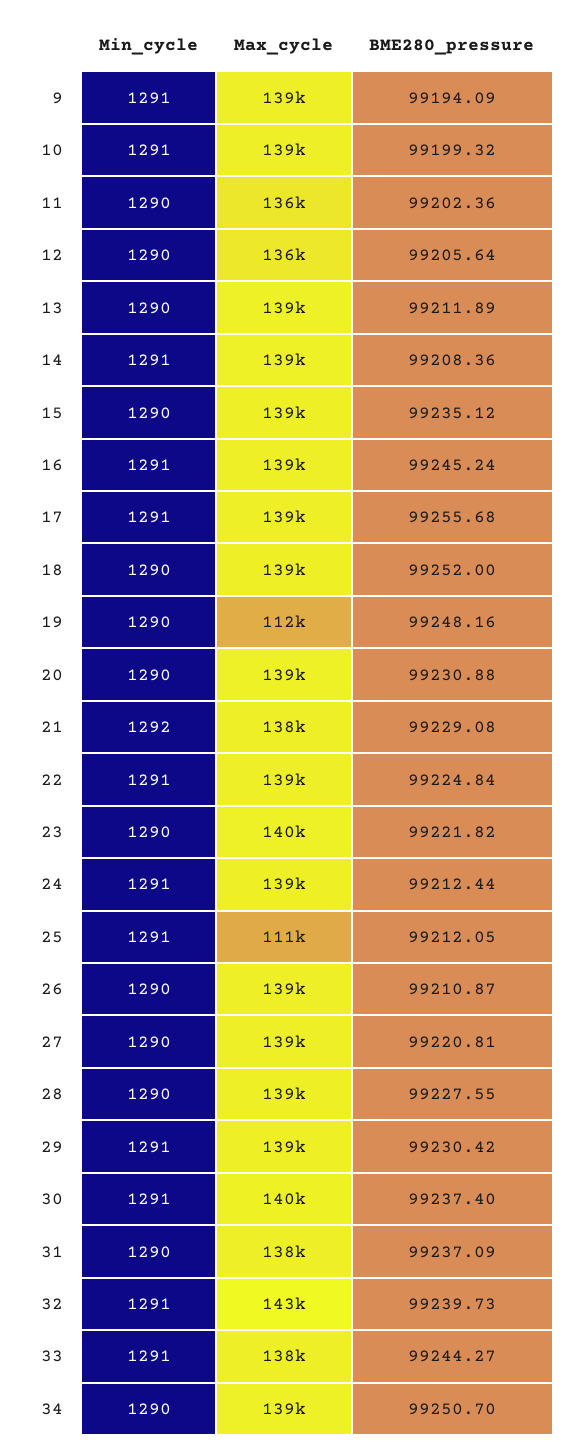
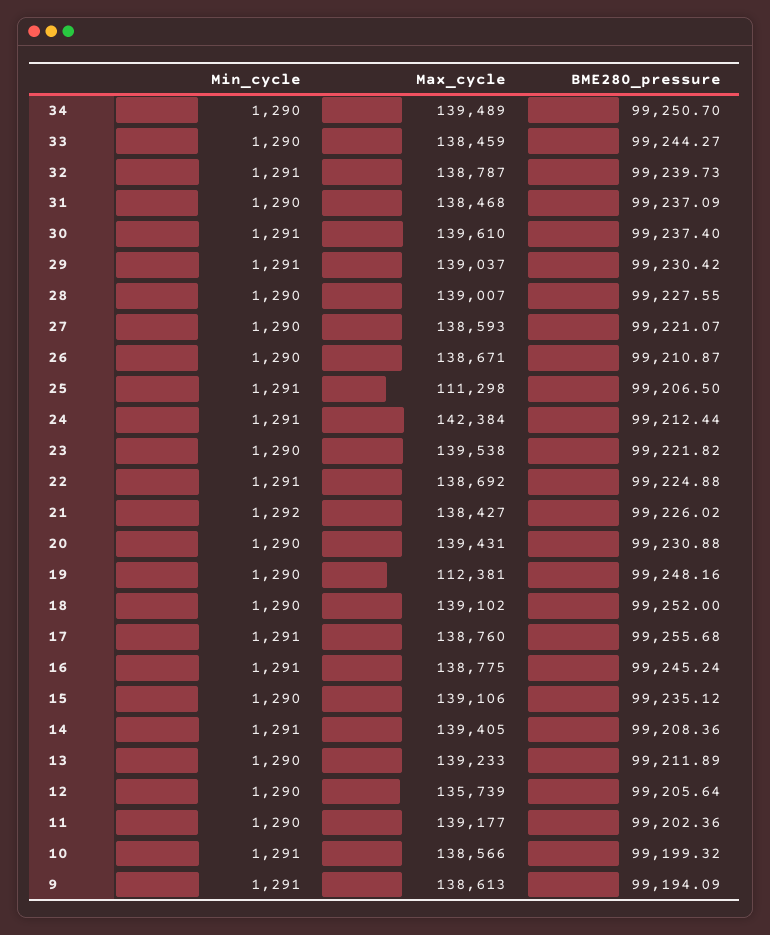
  {
    "Min_cycle": {
      "9": 1291,
      "10": 1291,
      "11": 1290,
      "12": 1290,
      "13": 1290,
      "14": 1291,
      "15": 1290,
      "16": 1291,
      "17": 1291,
      "18": 1290,
      "19": 1290,
      "20": 1290,
      "21": 1292,
      "22": 1291,
      "23": 1290,
      "24": 1291,
      "25": 1291,
      "26": 1290,
      "27": 1290,
      "28": 1290,
      "29": 1291,
      "30": 1291,
      "31": 1290,
      "32": 1291,
-     "33": 1291,
+     "33": 1290,
      "34": 1290
    },
    "Max_cycle": {
      "9": 138613,
      "10": 138566,
-     "11": 136000,
+     "11": 139177,
      "12": 135739,
      "13": 139233,
      "14": 139405,
      "15": 139106,
      "16": 138775,
      "17": 138760,
      "18": 139102,
      "19": 112381,
      "20": 139431,
      "21": 138427,
      "22": 138692,
      "23": 139538,
-     "24": 139000,
+     "24": 142384,
      "25": 111298,
      "26": 138671,
      "27": 138593,
      "28": 139007,
      "29": 139037,
      "30": 139610,
      "31": 138468,
-     "32": 143000,
+     "32": 138787,
      "33": 138459,
      "34": 139489
    },
    "BME280_pressure": {
      "9": 99194.09,
      "10": 99199.32,
      "11": 99202.36,
      "12": 99205.64,
      "13": 99211.89,
      "14": 99208.36,
      "15": 99235.12,
      "16": 99245.24,
      "17": 99255.68,
      "18": 99252,
      "19": 99248.16,
      "20": 99230.88,
-     "21": 99229.08,
+     "21": 99226.02,
-     "22": 99224.84,
+     "22": 99224.88,
      "23": 99221.82,
      "24": 99212.44,
-     "25": 99212.05,
+     "25": 99206.5,
      "26": 99210.87,
-     "27": 99220.81,
+     "27": 99221.07,
      "28": 99227.55,
      "29": 99230.42,
      "30": 99237.4,
      "31": 99237.09,
      "32": 99239.73,
      "33": 99244.27,
      "34": 99250.7
    }
  }

